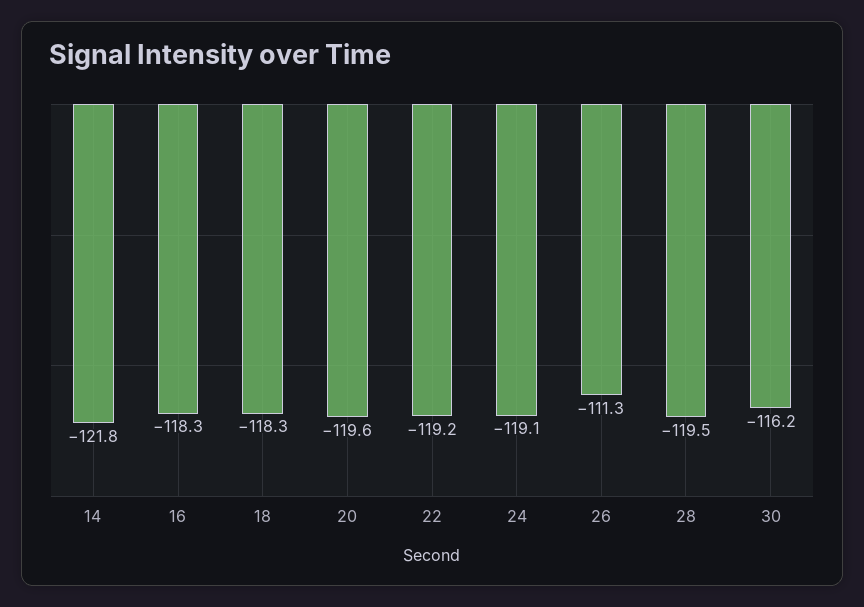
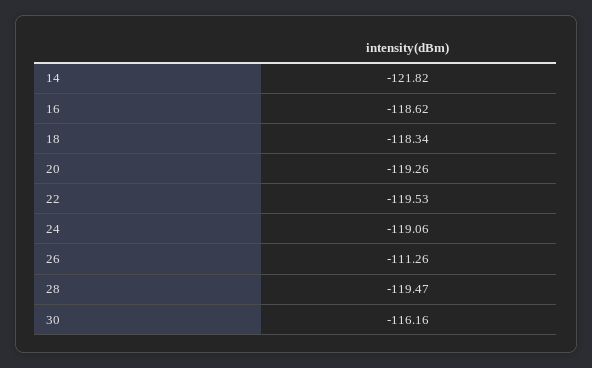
  {
    "14": -121.82,
-   "16": -118.3,
+   "16": -118.62,
    "18": -118.34,
-   "20": -119.6,
+   "20": -119.26,
-   "22": -119.2,
+   "22": -119.53,
    "24": -119.06,
    "26": -111.26,
    "28": -119.47,
    "30": -116.16
  }

